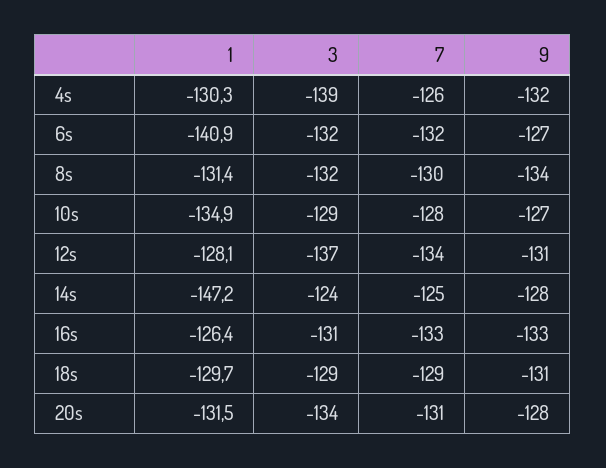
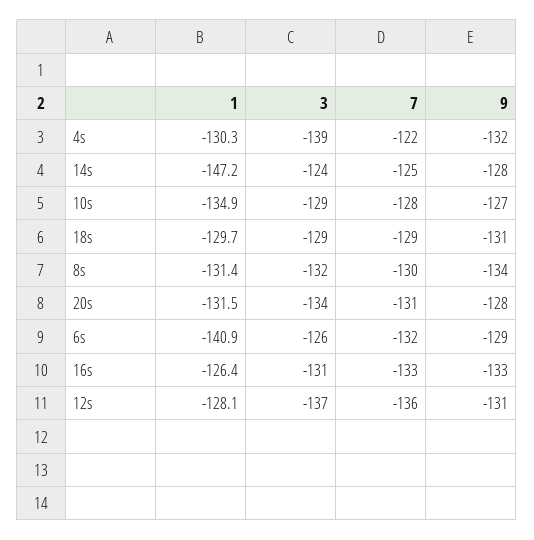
  {
    "1": {
      "4s": -130.3,
      "6s": -140.9,
      "8s": -131.4,
      "10s": -134.9,
      "12s": -128.1,
      "14s": -147.2,
      "16s": -126.4,
      "18s": -129.7,
      "20s": -131.5
    },
    "3": {
      "4s": -139,
-     "6s": -132,
+     "6s": -126,
      "8s": -132,
      "10s": -129,
      "12s": -137,
      "14s": -124,
      "16s": -131,
      "18s": -129,
      "20s": -134
    },
    "7": {
-     "4s": -126,
+     "4s": -122,
      "6s": -132,
      "8s": -130,
      "10s": -128,
-     "12s": -134,
+     "12s": -136,
      "14s": -125,
      "16s": -133,
      "18s": -129,
      "20s": -131
    },
    "9": {
      "4s": -132,
-     "6s": -127,
+     "6s": -129,
      "8s": -134,
      "10s": -127,
      "12s": -131,
      "14s": -128,
      "16s": -133,
      "18s": -131,
      "20s": -128
    }
  }

